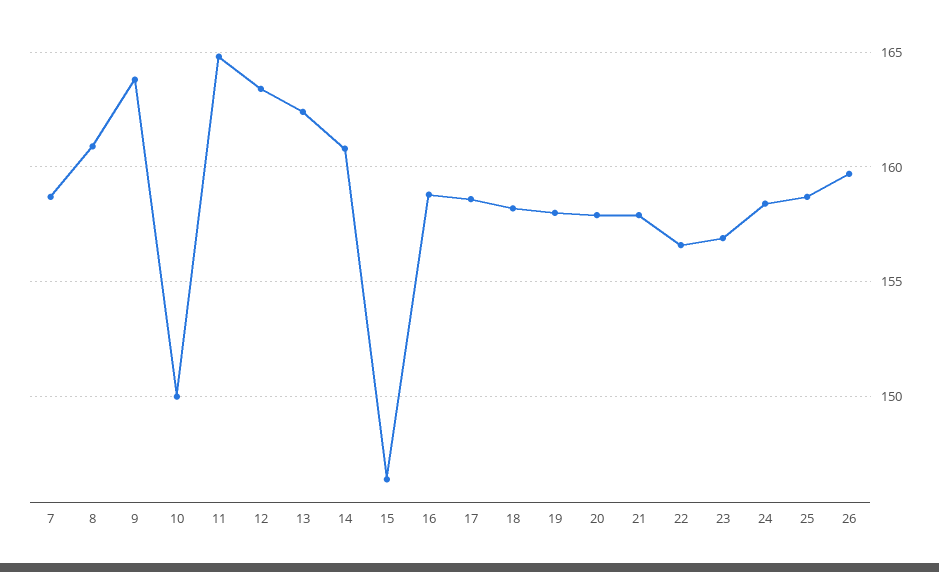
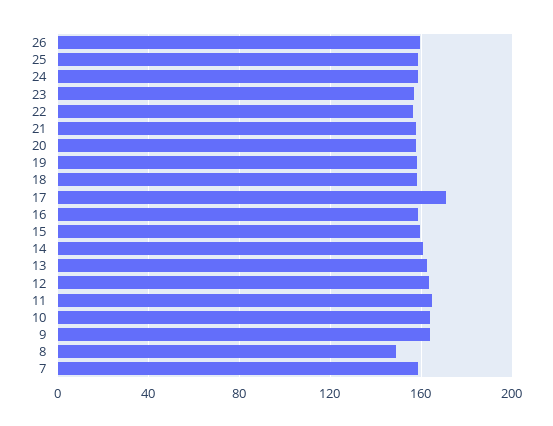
  {
    "7": 158.5,
-   "8": 161,
+   "8": 150,
    "9": 164,
-   "10": 150,
+   "10": 165,
    "11": 165,
    "12": 163.5,
    "13": 162.5,
    "14": 161,
-   "15": 146.5,
+   "15": 160,
    "16": 159,
-   "17": 158.5,
+   "17": 170,
    "18": 158,
    "19": 158,
    "20": 158,
    "21": 158,
    "22": 156.5,
    "23": 157,
    "24": 158.5,
    "25": 158.5,
    "26": 159.5
  }

